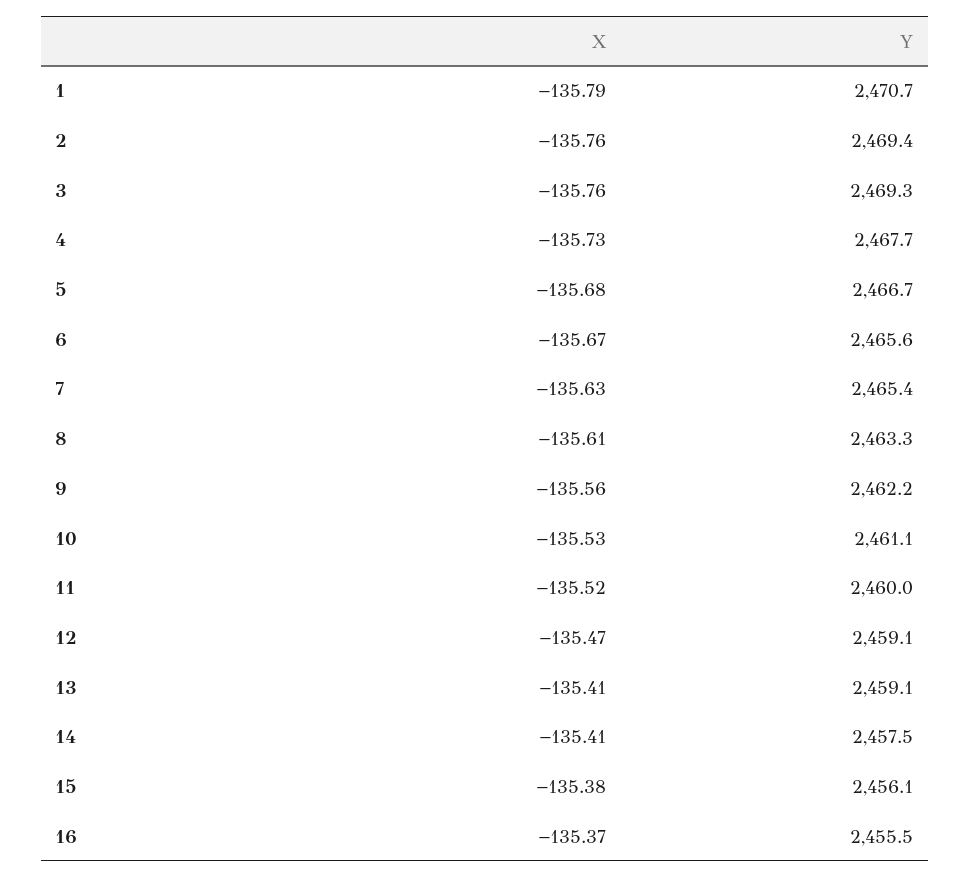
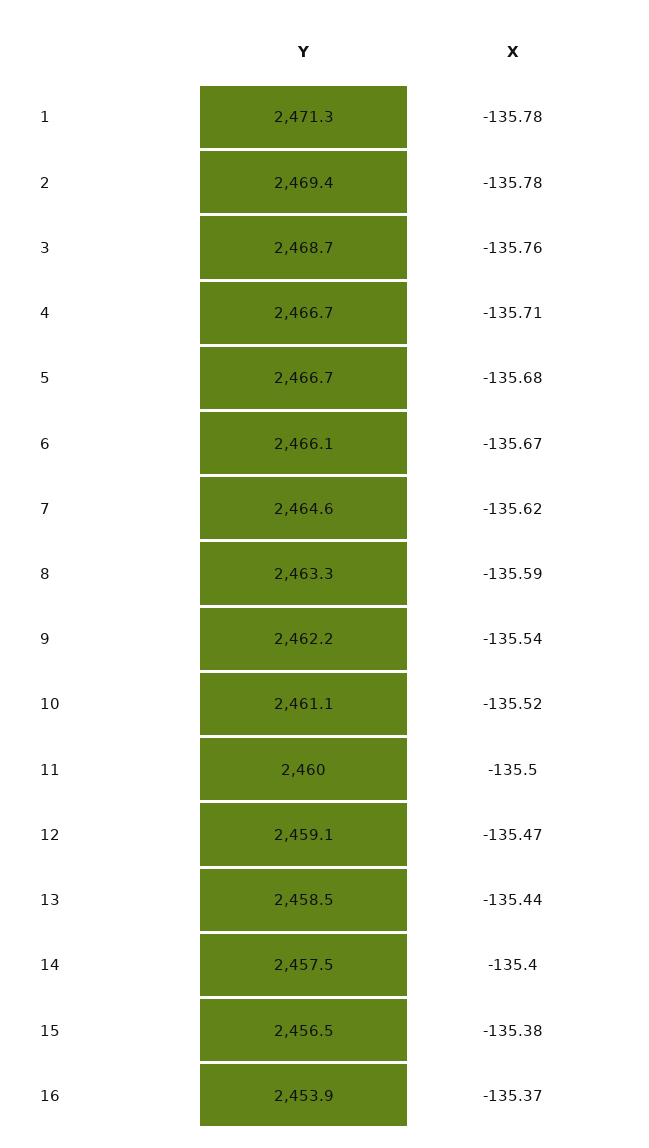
  {
    "X": {
-     "1": -135.79,
+     "1": -135.78,
-     "2": -135.76,
+     "2": -135.78,
      "3": -135.76,
-     "4": -135.73,
+     "4": -135.71,
      "5": -135.68,
      "6": -135.67,
-     "7": -135.63,
+     "7": -135.62,
-     "8": -135.61,
+     "8": -135.59,
-     "9": -135.56,
+     "9": -135.54,
-     "10": -135.53,
+     "10": -135.52,
-     "11": -135.52,
+     "11": -135.5,
      "12": -135.47,
-     "13": -135.41,
+     "13": -135.44,
-     "14": -135.41,
+     "14": -135.4,
      "15": -135.38,
      "16": -135.37
    },
    "Y": {
-     "1": 2470.7,
+     "1": 2471.3,
      "2": 2469.4,
-     "3": 2469.3,
+     "3": 2468.7,
-     "4": 2467.7,
+     "4": 2466.7,
      "5": 2466.7,
-     "6": 2465.6,
+     "6": 2466.1,
-     "7": 2465.4,
+     "7": 2464.6,
      "8": 2463.3,
      "9": 2462.2,
      "10": 2461.1,
      "11": 2460,
      "12": 2459.1,
-     "13": 2459.1,
+     "13": 2458.5,
      "14": 2457.5,
-     "15": 2456.1,
+     "15": 2456.5,
-     "16": 2455.5
+     "16": 2453.9
    }
  }

